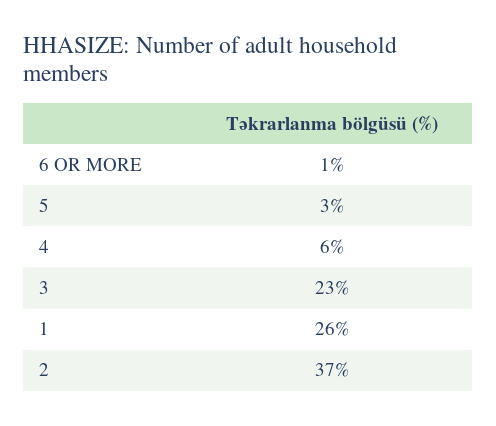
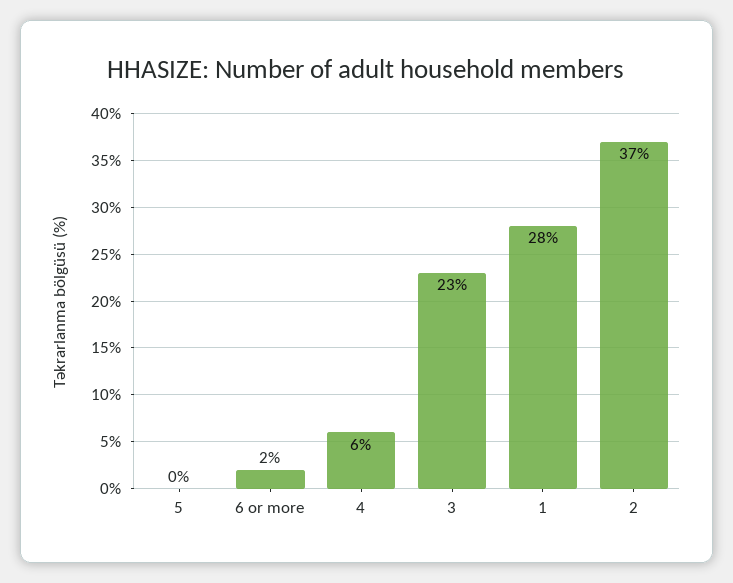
  {
-   "6 OR MORE": 1,
+   "6 OR MORE": 2,
-   "5": 3,
+   "5": 0,
    "4": 6,
    "3": 23,
-   "1": 26,
+   "1": 28,
    "2": 37
  }

